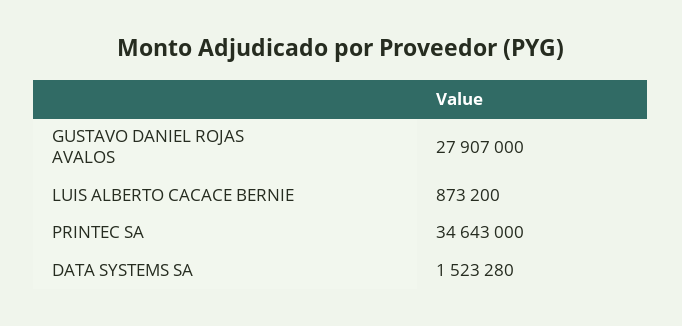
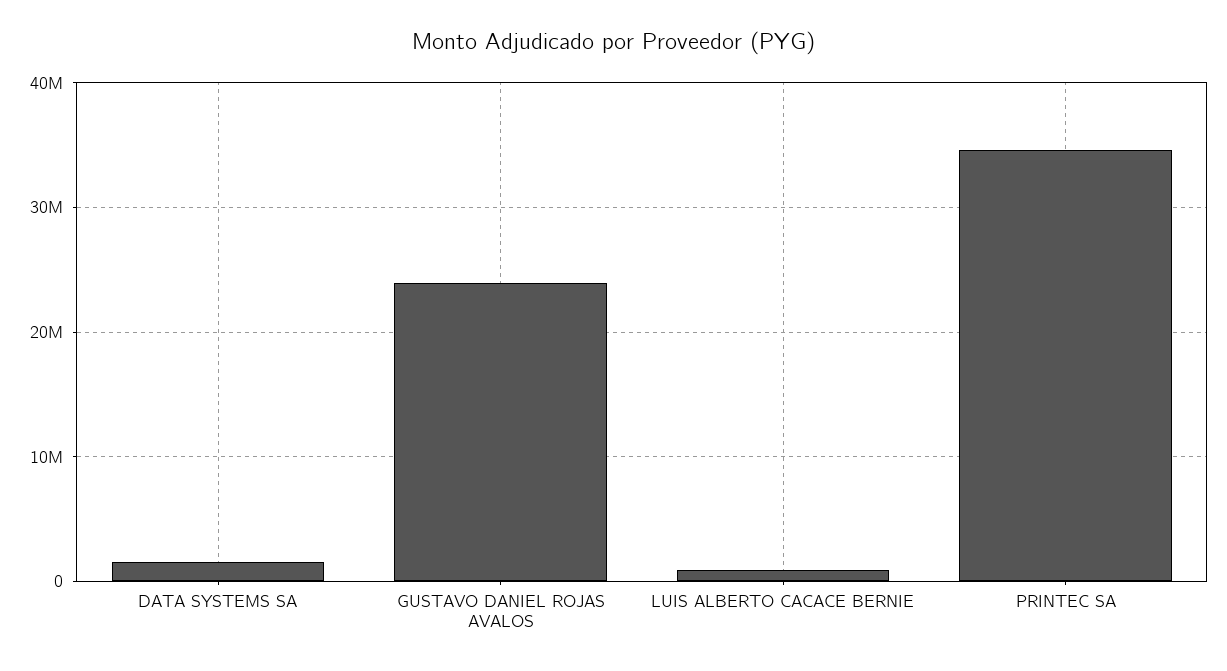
  {
-   "GUSTAVO DANIEL ROJAS AVALOS": 27907000,
+   "GUSTAVO DANIEL ROJAS AVALOS": 24000000,
    "LUIS ALBERTO CACACE BERNIE": 873200,
    "PRINTEC SA": 34643000,
    "DATA SYSTEMS SA": 1523280
  }

